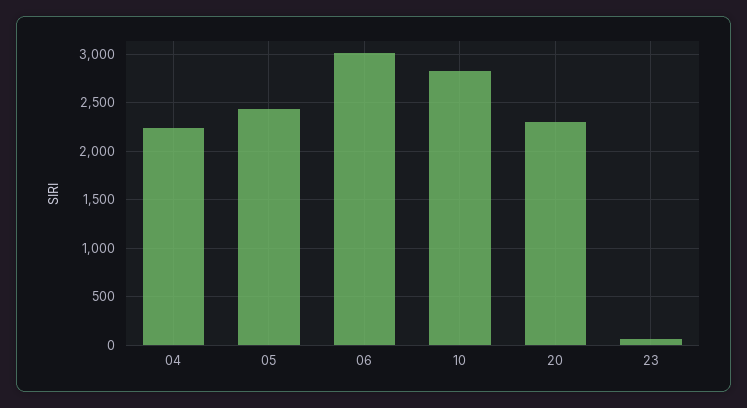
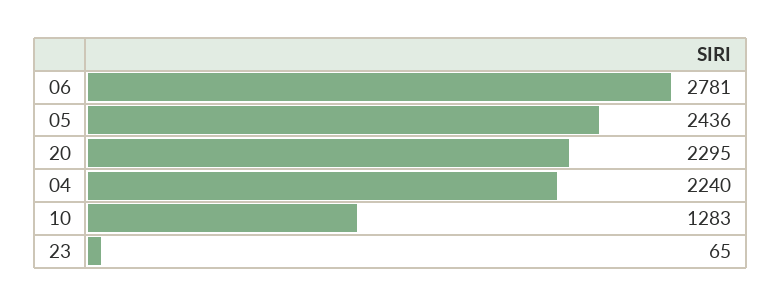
  {
    "04": 2240,
    "05": 2436,
-   "06": 3000,
+   "06": 2781,
-   "10": 2800,
+   "10": 1283,
    "20": 2295,
    "23": 65
  }

